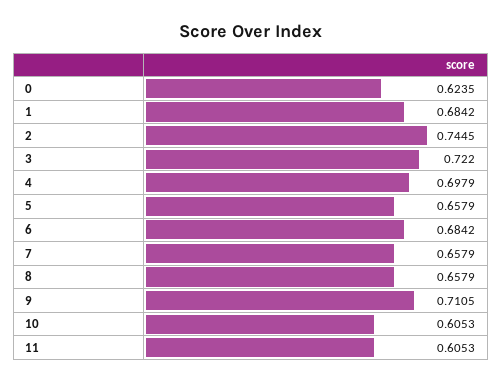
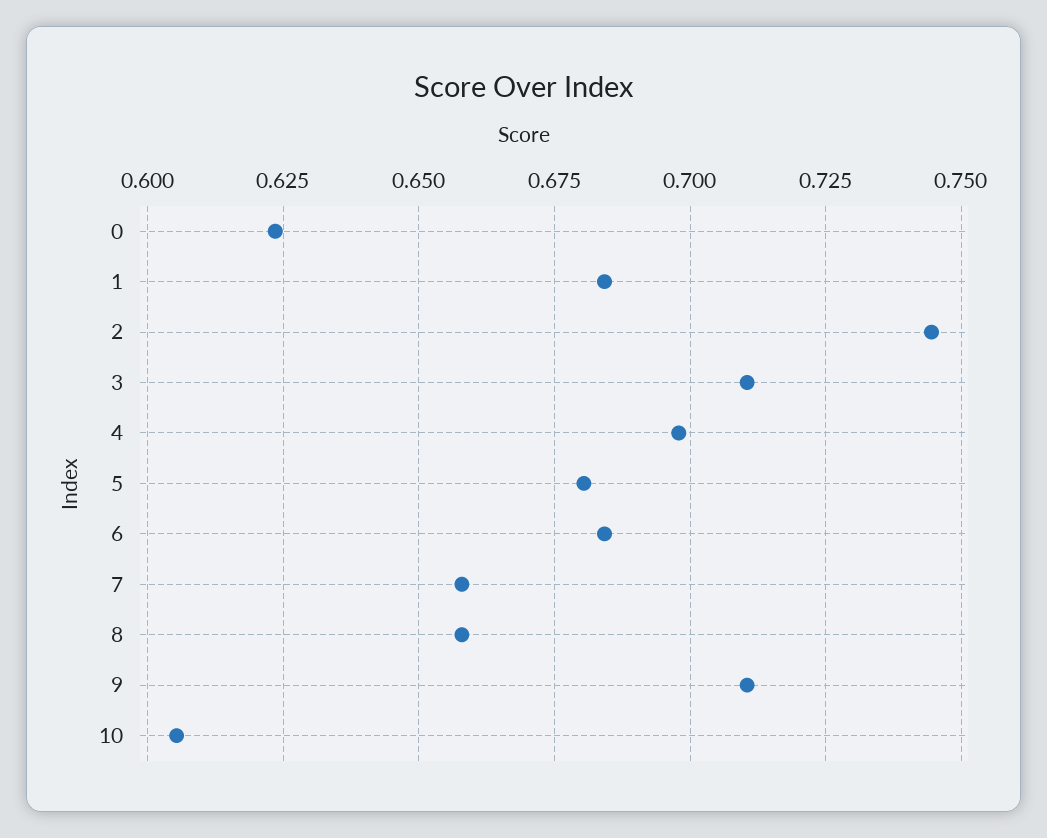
  {
    "0": 0.6235,
    "1": 0.6842,
    "2": 0.7445,
-   "3": 0.722,
+   "3": 0.71,
    "4": 0.6979,
-   "5": 0.6579,
+   "5": 0.68,
    "6": 0.6842,
    "7": 0.6579,
    "8": 0.6579,
    "9": 0.7105,
-   "10": 0.6053,
+   "10": 0.6053
-   "11": 0.6053
  }

